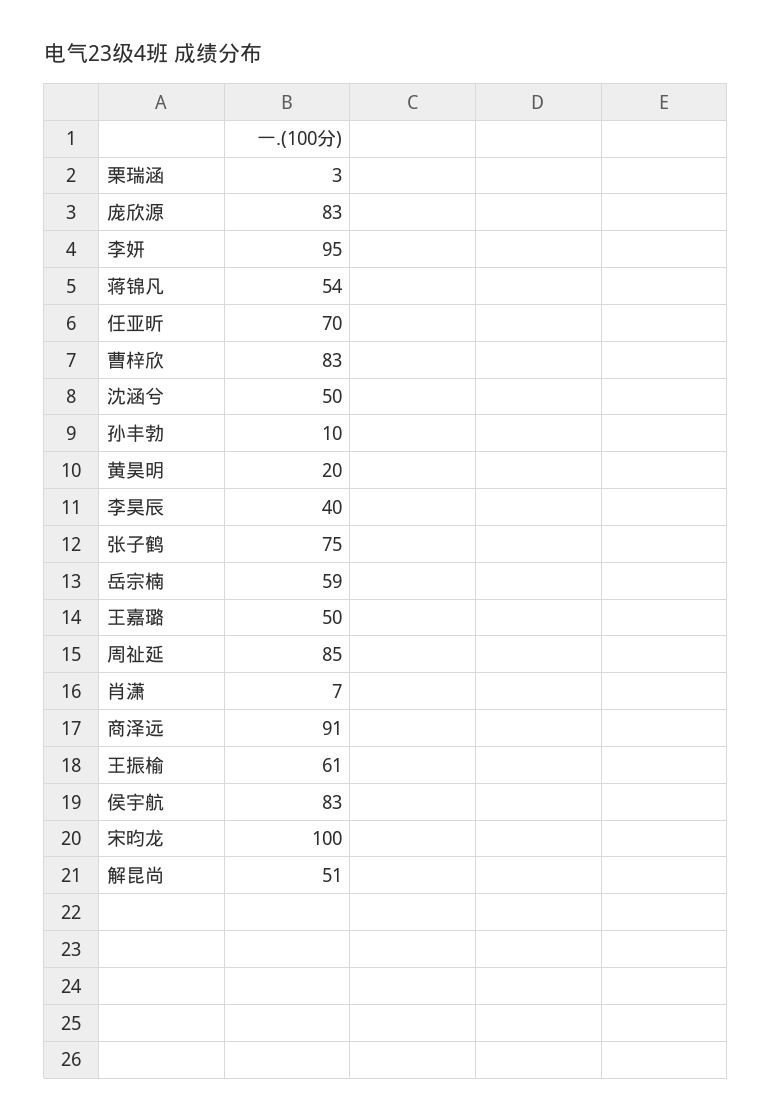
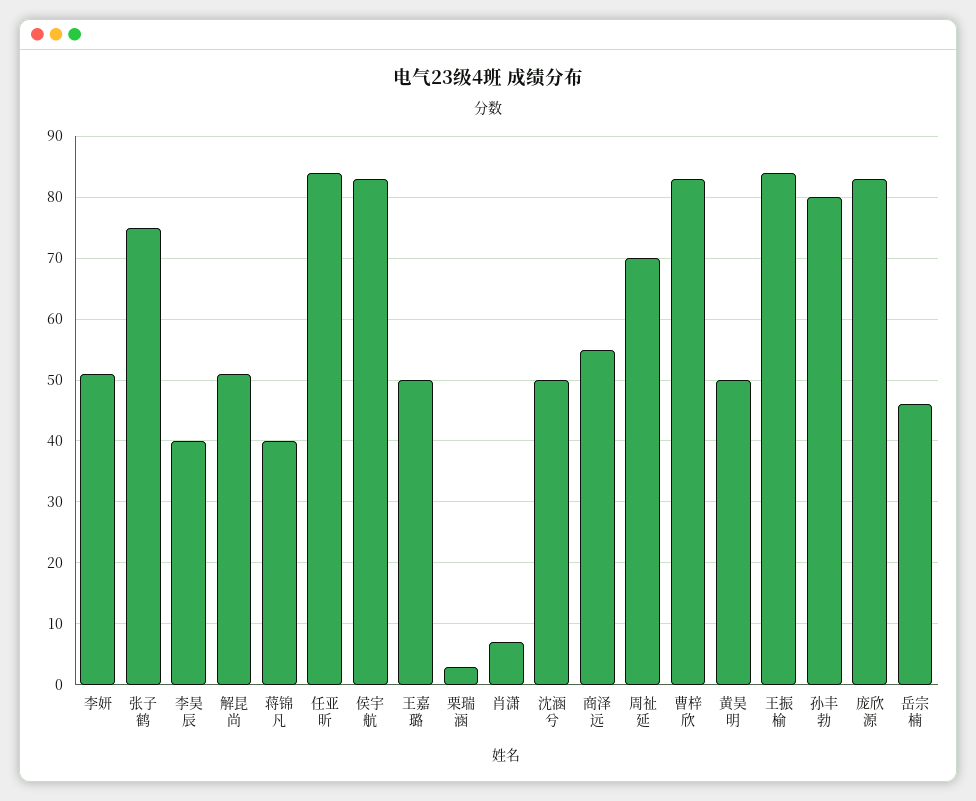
  {
    "栗瑞涵": 3,
    "庞欣源": 83,
-   "李妍": 95,
+   "李妍": 51,
-   "蒋锦凡": 54,
+   "蒋锦凡": 40,
-   "任亚昕": 70,
+   "任亚昕": 84,
    "曹梓欣": 83,
    "沈涵兮": 50,
-   "孙丰勃": 10,
+   "孙丰勃": 80,
-   "黄昊明": 20,
+   "黄昊明": 50,
    "李昊辰": 40,
    "张子鹤": 75,
-   "岳宗楠": 59,
+   "岳宗楠": 46,
    "王嘉璐": 50,
-   "周祉延": 85,
+   "周祉延": 70,
    "肖潇": 7,
-   "商泽远": 91,
+   "商泽远": 55,
-   "王振榆": 61,
+   "王振榆": 84,
    "侯宇航": 83,
-   "宋昀龙": 100,
    "解昆尚": 51
  }

